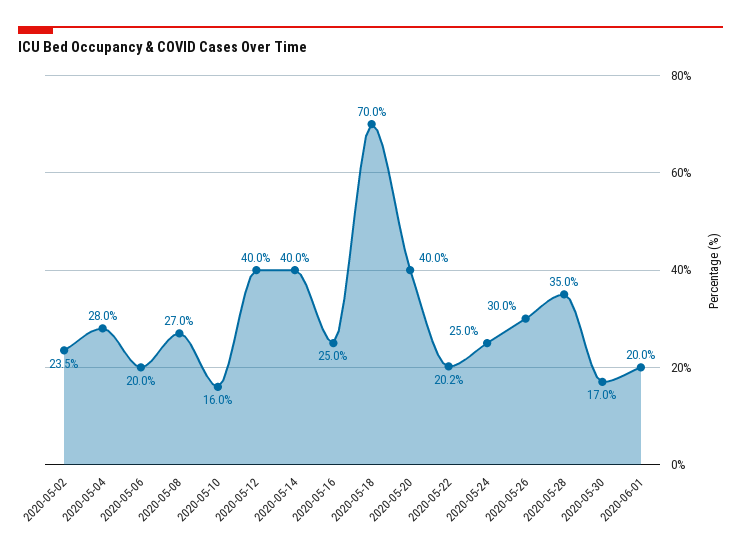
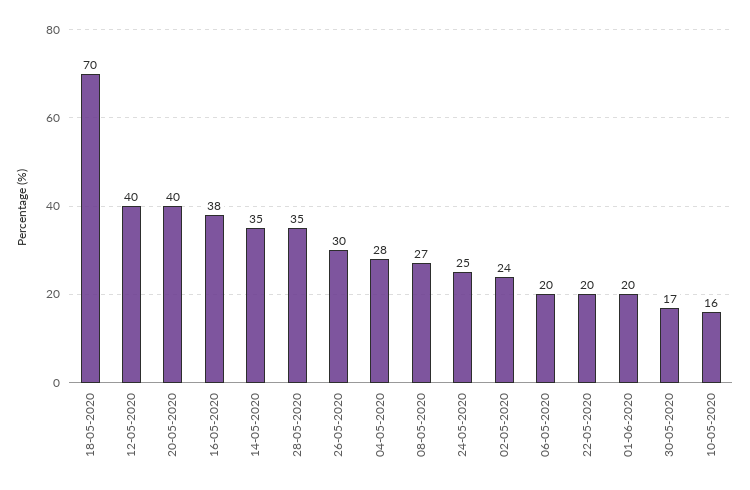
  {
-   "2020-05-02": 23.5,
+   "2020-05-02": 24,
    "2020-05-04": 28,
    "2020-05-06": 20,
    "2020-05-08": 27,
    "2020-05-10": 16,
    "2020-05-12": 40,
-   "2020-05-14": 40,
+   "2020-05-14": 35,
-   "2020-05-16": 25,
+   "2020-05-16": 38,
    "2020-05-18": 70,
    "2020-05-20": 40,
-   "2020-05-22": 20.2,
+   "2020-05-22": 20,
    "2020-05-24": 25,
    "2020-05-26": 30,
    "2020-05-28": 35,
    "2020-05-30": 17,
    "2020-06-01": 20
  }

